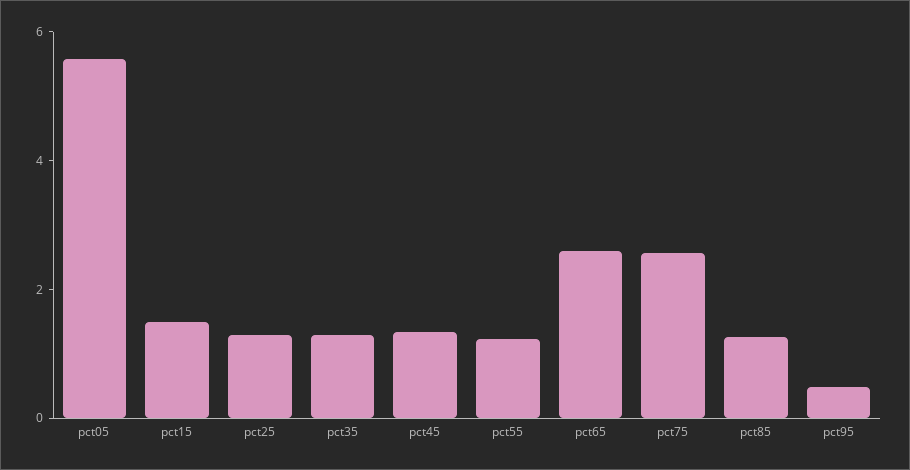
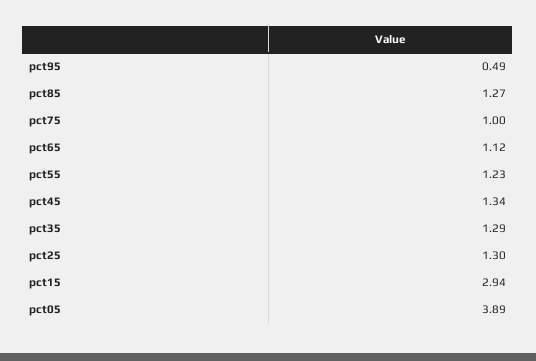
  {
-   "pct05": 5.5,
+   "pct05": 3.89,
-   "pct15": 1.5,
+   "pct15": 2.94,
    "pct25": 1.3,
    "pct35": 1.29,
    "pct45": 1.34,
    "pct55": 1.23,
-   "pct65": 2.5,
+   "pct65": 1.12,
-   "pct75": 2.5,
+   "pct75": 1,
    "pct85": 1.27,
    "pct95": 0.49
  }

